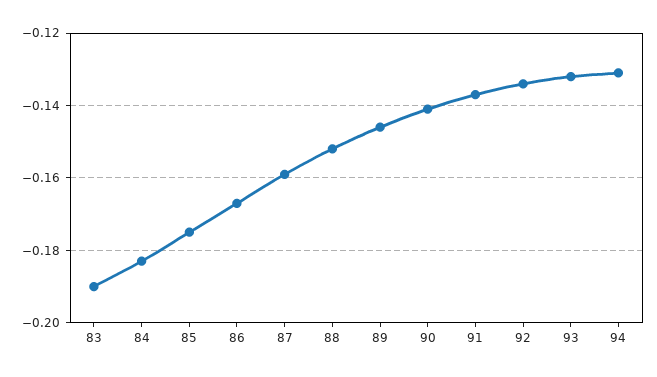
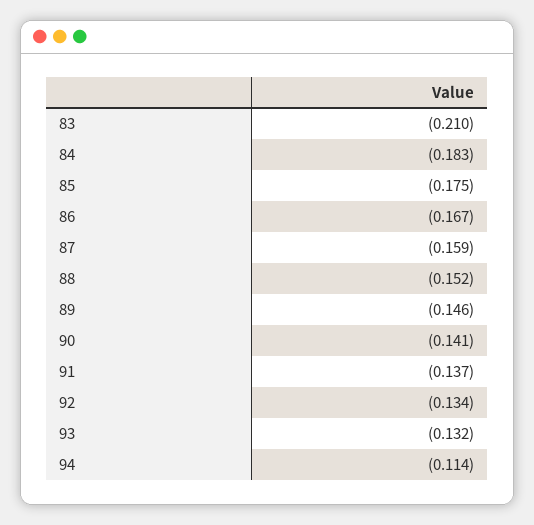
  {
-   "83": -0.19,
+   "83": -0.21,
    "84": -0.183,
    "85": -0.175,
    "86": -0.167,
    "87": -0.159,
    "88": -0.152,
    "89": -0.146,
    "90": -0.141,
    "91": -0.137,
    "92": -0.134,
    "93": -0.132,
-   "94": -0.13
+   "94": -0.114
  }

